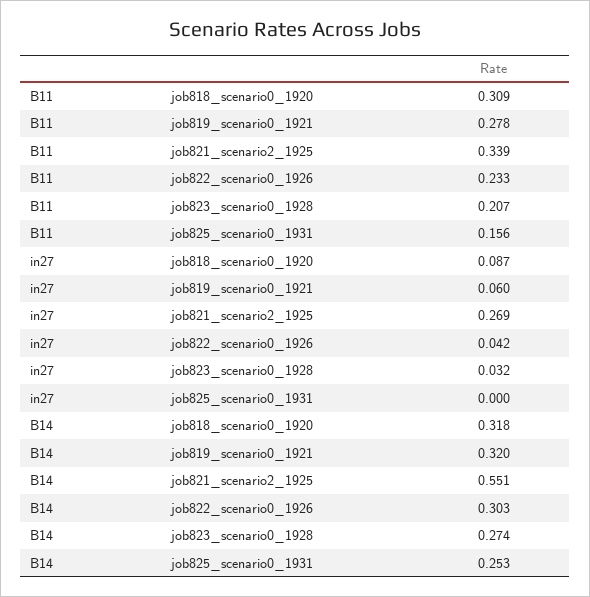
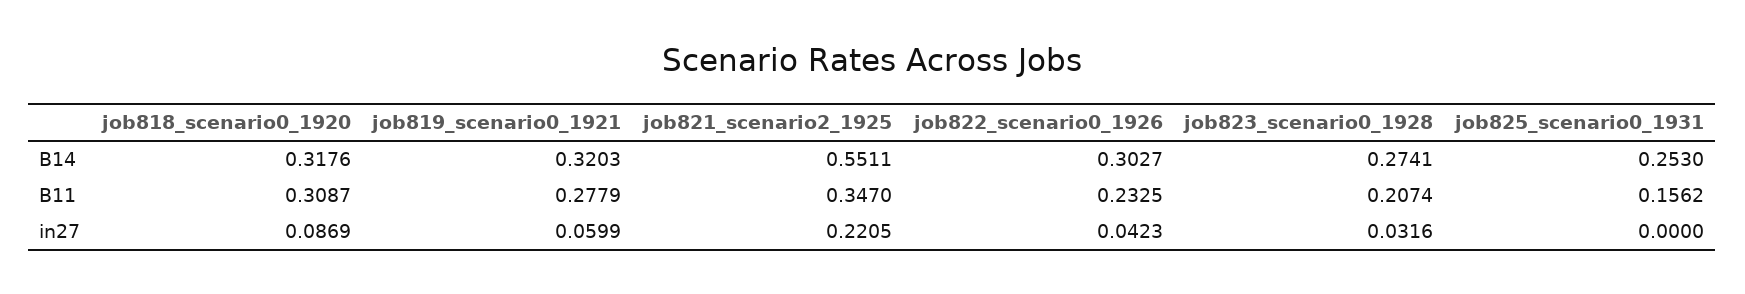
  {
    "B11": {
      "job818_scenario0_1920": 0.3087,
      "job819_scenario0_1921": 0.2779,
-     "job821_scenario2_1925": 0.339,
+     "job821_scenario2_1925": 0.347,
      "job822_scenario0_1926": 0.2325,
      "job823_scenario0_1928": 0.2074,
      "job825_scenario0_1931": 0.1562
    },
    "in27": {
      "job818_scenario0_1920": 0.0869,
      "job819_scenario0_1921": 0.0599,
-     "job821_scenario2_1925": 0.269,
+     "job821_scenario2_1925": 0.2205,
      "job822_scenario0_1926": 0.0423,
      "job823_scenario0_1928": 0.0316,
      "job825_scenario0_1931": 0
    },
    "B14": {
      "job818_scenario0_1920": 0.3176,
      "job819_scenario0_1921": 0.3203,
      "job821_scenario2_1925": 0.5511,
      "job822_scenario0_1926": 0.3027,
      "job823_scenario0_1928": 0.2741,
      "job825_scenario0_1931": 0.253
    }
  }

